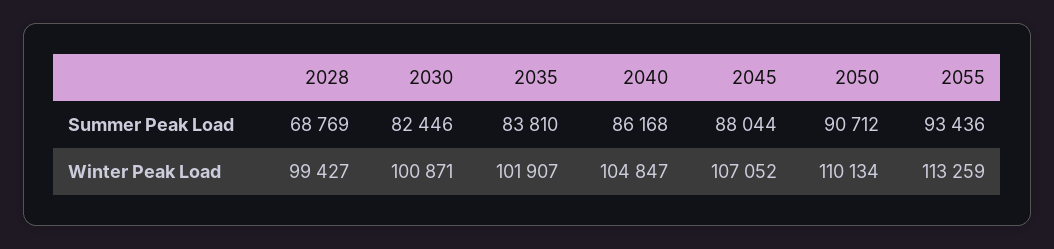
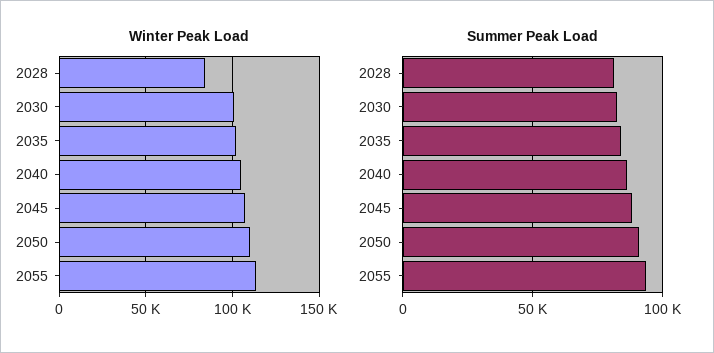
  {
    "Summer Peak Load": {
-     "2028": 68769,
+     "2028": 80000,
      "2030": 82446,
      "2035": 83810,
      "2040": 86168,
      "2045": 88044,
      "2050": 90712,
      "2055": 93436
    },
    "Winter Peak Load": {
-     "2028": 99427,
+     "2028": 85000,
      "2030": 100871,
      "2035": 101907,
      "2040": 104847,
      "2045": 107052,
      "2050": 110134,
      "2055": 113259
    }
  }

